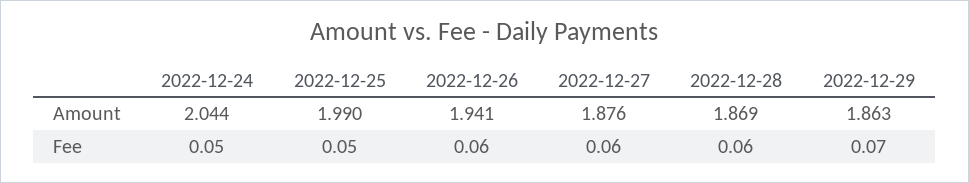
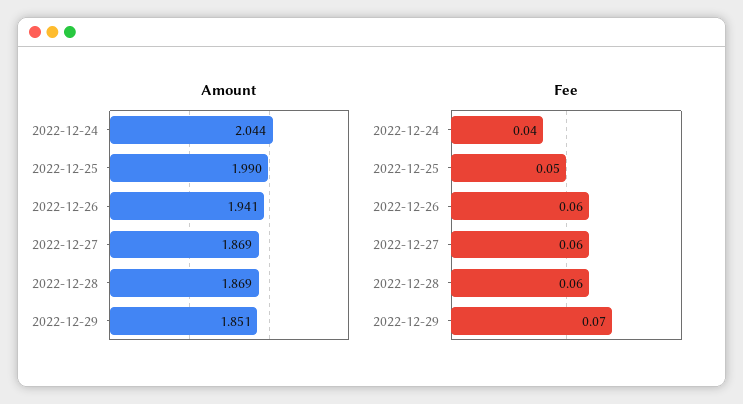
  {
    "Amount": {
      "2022-12-24": 2.044,
      "2022-12-25": 1.99,
      "2022-12-26": 1.941,
-     "2022-12-27": 1.876,
+     "2022-12-27": 1.869,
      "2022-12-28": 1.869,
-     "2022-12-29": 1.863
+     "2022-12-29": 1.851
    },
    "Fee": {
-     "2022-12-24": 0.05,
+     "2022-12-24": 0.04,
      "2022-12-25": 0.05,
      "2022-12-26": 0.06,
      "2022-12-27": 0.06,
      "2022-12-28": 0.06,
      "2022-12-29": 0.07
    }
  }

